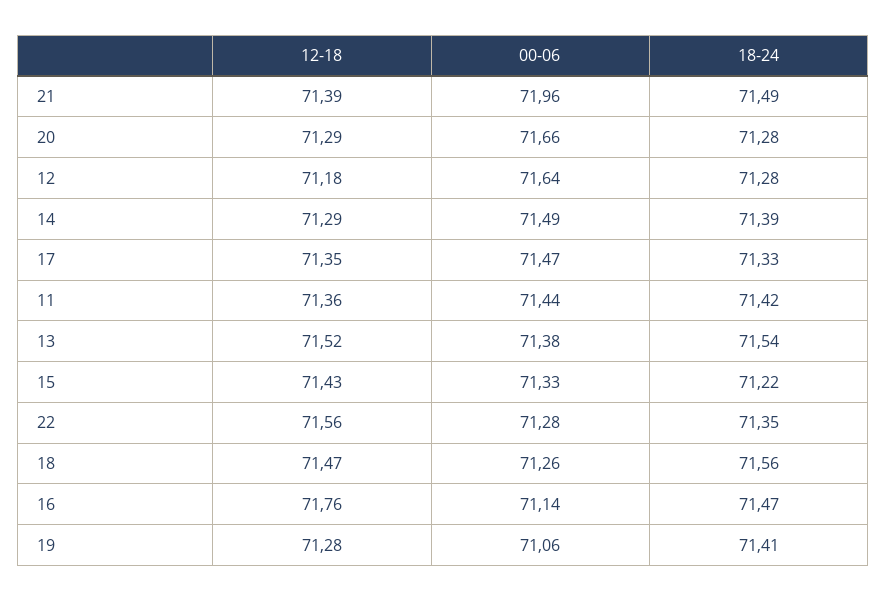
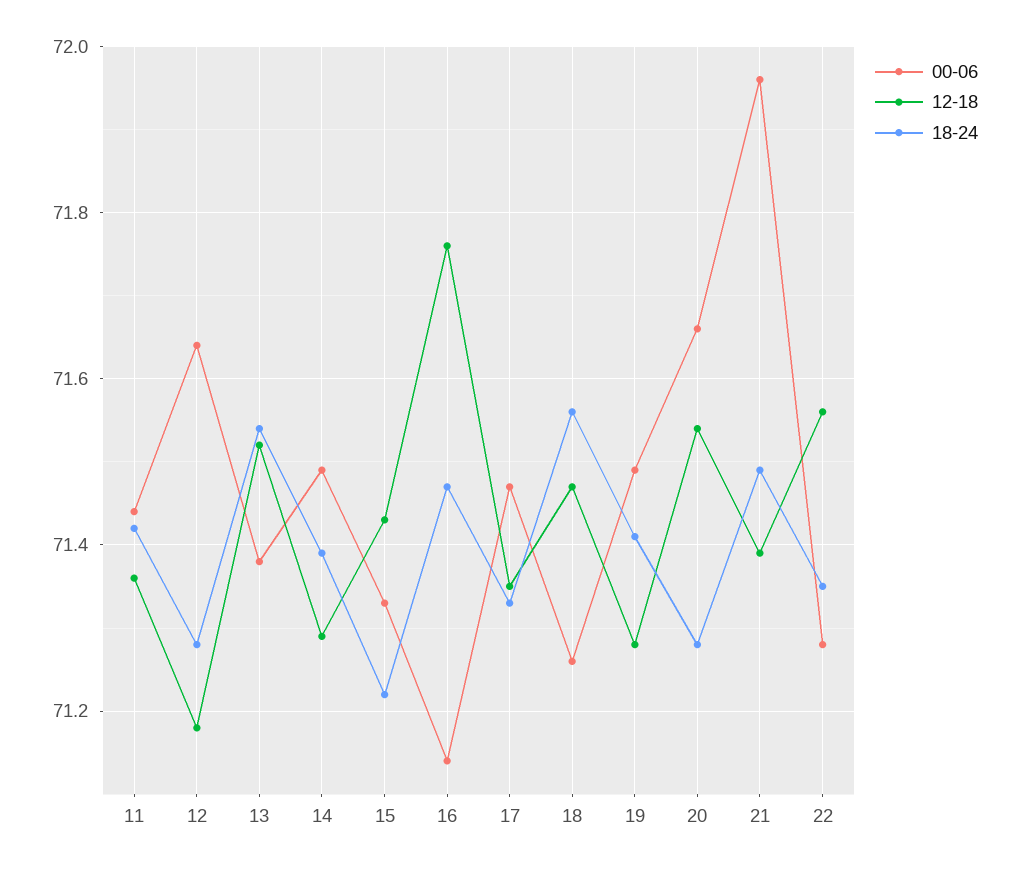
  {
    "12-18": {
      "21": 71.39,
-     "20": 71.29,
+     "20": 71.55,
      "12": 71.18,
      "14": 71.29,
      "17": 71.35,
      "11": 71.36,
      "13": 71.52,
      "15": 71.43,
      "22": 71.56,
      "18": 71.47,
      "16": 71.76,
      "19": 71.28
    },
    "00-06": {
      "21": 71.96,
      "20": 71.66,
      "12": 71.64,
      "14": 71.49,
      "17": 71.47,
      "11": 71.44,
      "13": 71.38,
      "15": 71.33,
      "22": 71.28,
      "18": 71.26,
      "16": 71.14,
-     "19": 71.06
+     "19": 71.5
    },
    "18-24": {
      "21": 71.49,
      "20": 71.28,
      "12": 71.28,
      "14": 71.39,
      "17": 71.33,
      "11": 71.42,
      "13": 71.54,
      "15": 71.22,
      "22": 71.35,
      "18": 71.56,
      "16": 71.47,
      "19": 71.41
    }
  }

